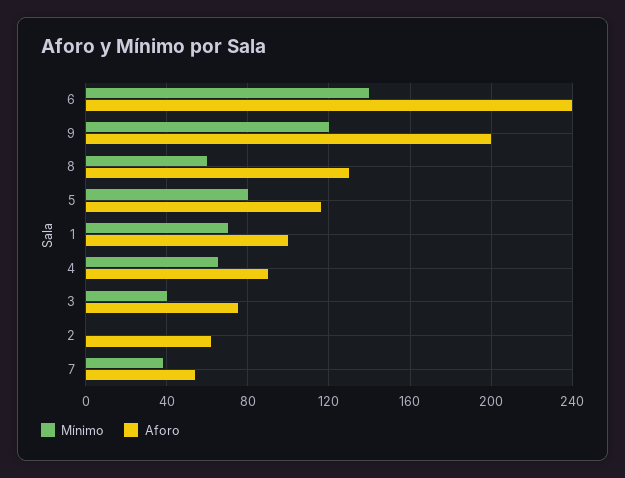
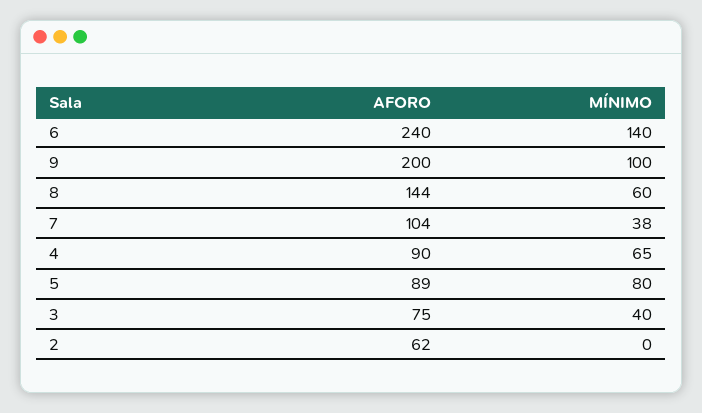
  {
    "Mínimo": {
      "6": 140,
-     "9": 120,
+     "9": 100,
      "8": 60,
      "5": 80,
-     "1": 70,
      "4": 65,
      "3": 40,
      "2": 0,
      "7": 38
    },
    "Aforo": {
      "6": 240,
      "9": 200,
-     "8": 130,
+     "8": 144,
-     "5": 115,
+     "5": 89,
-     "1": 100,
      "4": 90,
      "3": 75,
      "2": 62,
-     "7": 55
+     "7": 104
    }
  }

